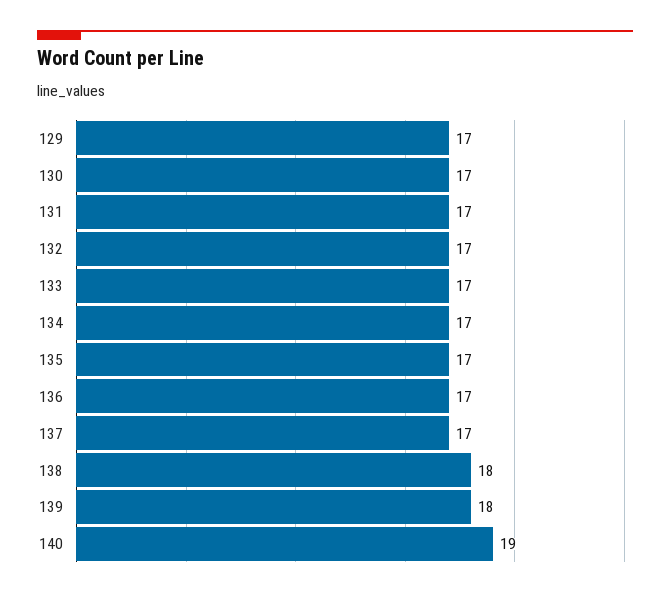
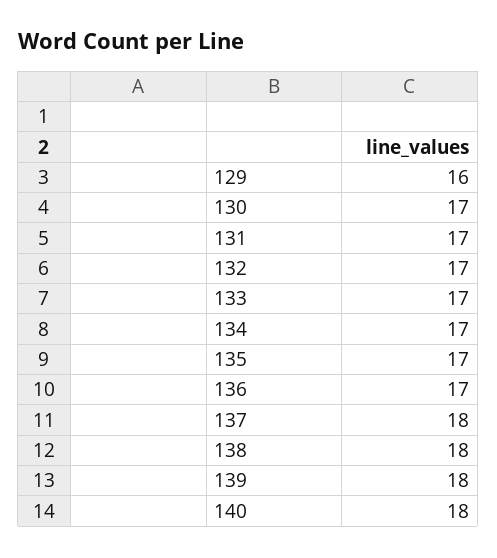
  {
-   "129": 17,
+   "129": 16,
    "130": 17,
    "131": 17,
    "132": 17,
    "133": 17,
    "134": 17,
    "135": 17,
    "136": 17,
-   "137": 17,
+   "137": 18,
    "138": 18,
    "139": 18,
-   "140": 19
+   "140": 18
  }

